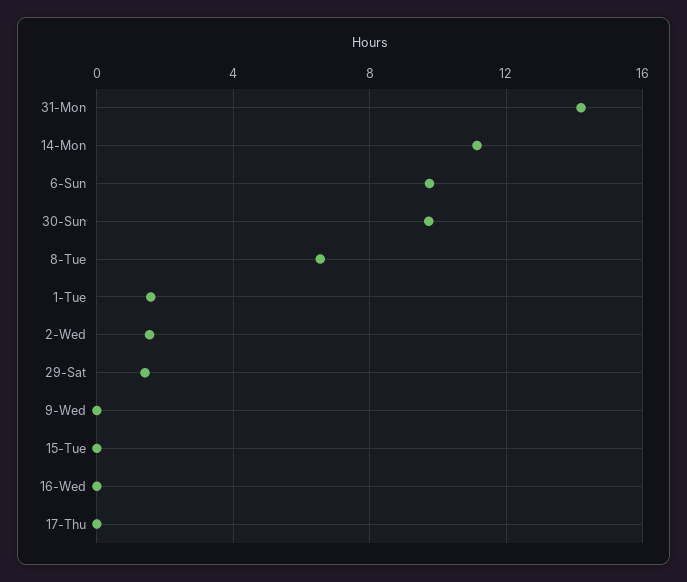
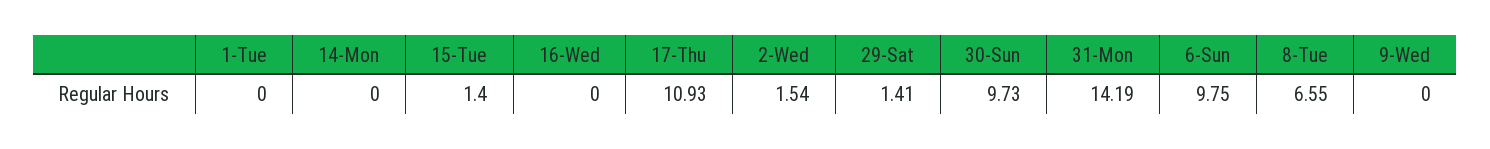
  {
    "31-Mon": 14.19,
-   "14-Mon": 11,
+   "14-Mon": 0,
    "6-Sun": 9.75,
    "30-Sun": 9.73,
    "8-Tue": 6.55,
-   "1-Tue": 1.5,
+   "1-Tue": 0,
    "2-Wed": 1.54,
    "29-Sat": 1.41,
    "9-Wed": 0,
-   "15-Tue": 0,
+   "15-Tue": 1.4,
    "16-Wed": 0,
-   "17-Thu": 0
+   "17-Thu": 10.93
  }

